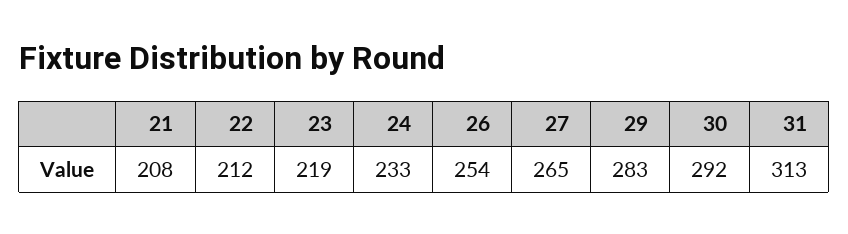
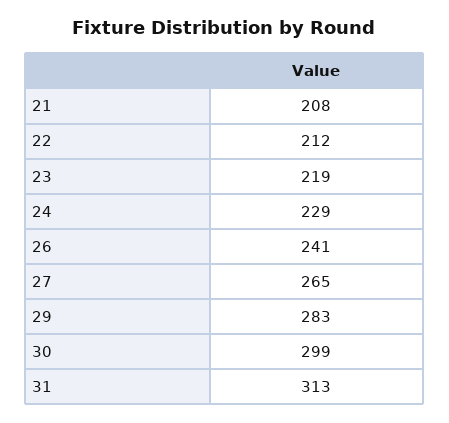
  {
    "21": 208,
    "22": 212,
    "23": 219,
-   "24": 233,
+   "24": 229,
-   "26": 254,
+   "26": 241,
    "27": 265,
    "29": 283,
-   "30": 292,
+   "30": 299,
    "31": 313
  }

